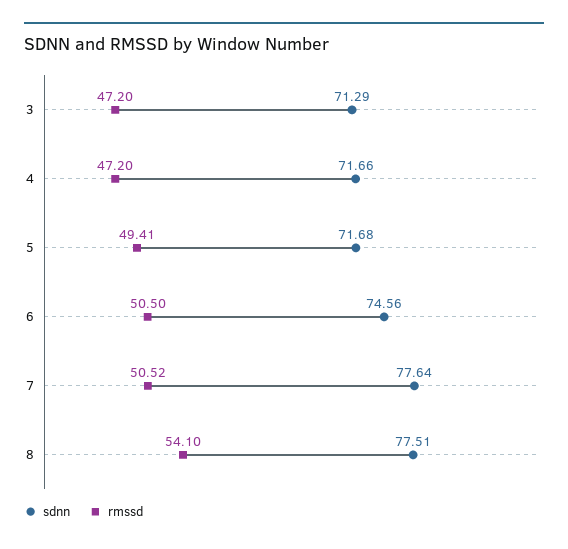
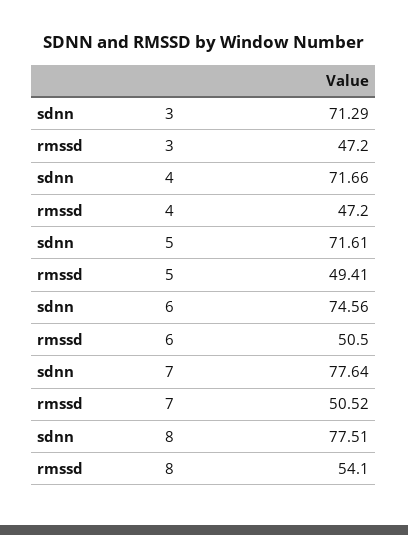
  {
    "sdnn": {
      "3": 71.29,
      "4": 71.66,
-     "5": 71.68,
+     "5": 71.61,
      "6": 74.56,
      "7": 77.64,
      "8": 77.51
    },
    "rmssd": {
      "3": 47.2,
      "4": 47.2,
      "5": 49.41,
      "6": 50.5,
      "7": 50.52,
      "8": 54.1
    }
  }

